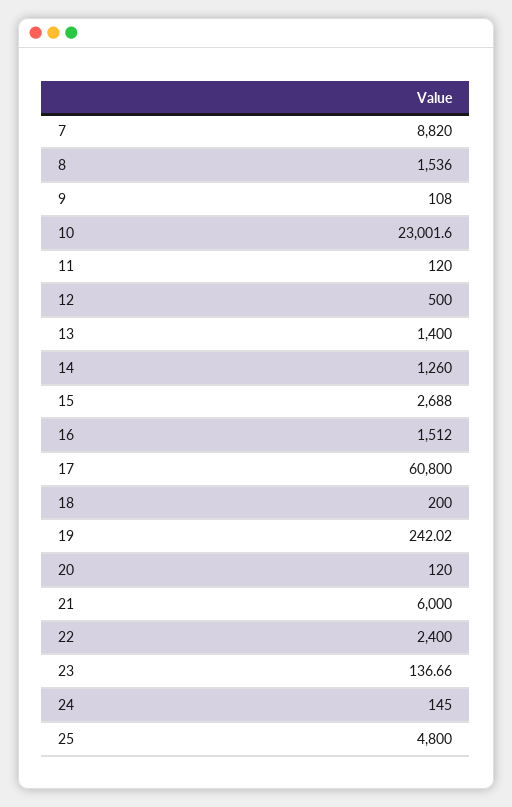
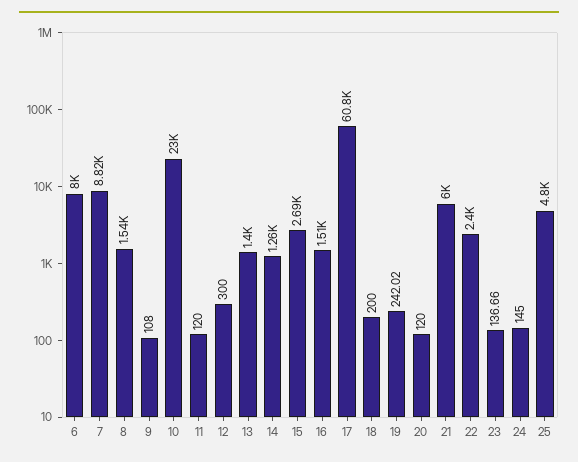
  {
    "7": 8820,
    "8": 1536,
    "9": 108,
    "10": 23001.6,
    "11": 120,
-   "12": 500,
+   "12": 300,
    "13": 1400,
    "14": 1260,
    "15": 2688,
    "16": 1512,
    "17": 60800,
    "18": 200,
    "19": 242.02,
    "20": 120,
    "21": 6000,
    "22": 2400,
    "23": 136.66,
    "24": 145,
-   "25": 4800
+   "25": 4800,
+   "6": 8000
  }

